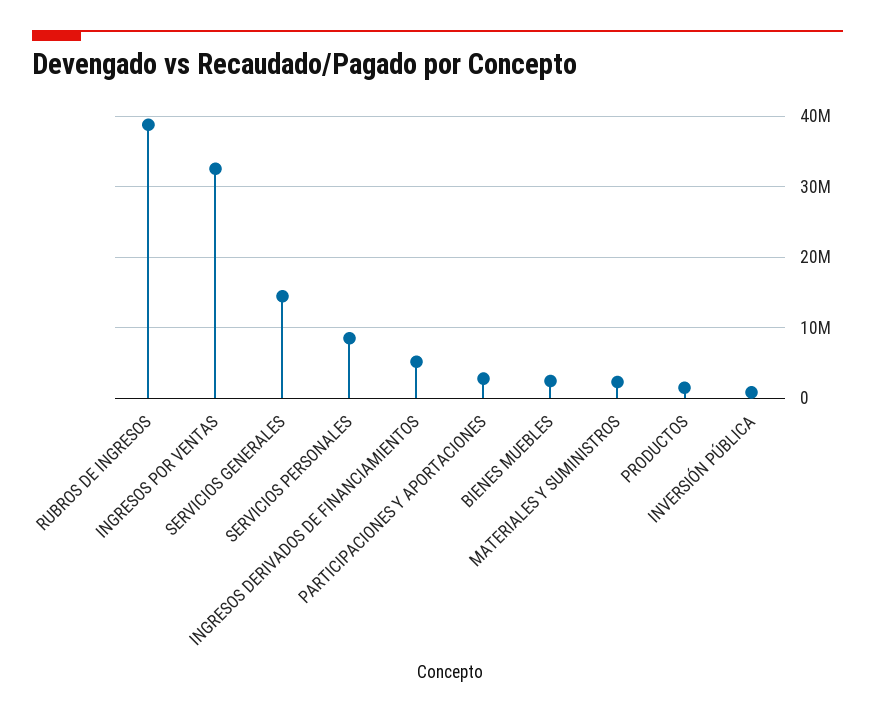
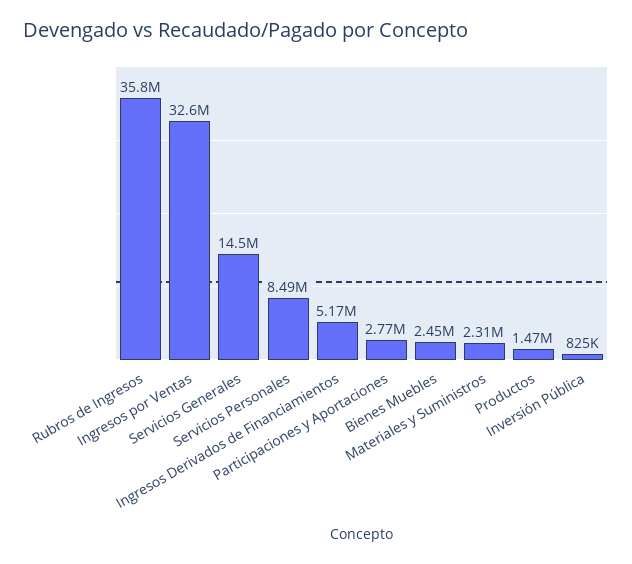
  {
-   "RUBROS DE INGRESOS": 39000000,
+   "RUBROS DE INGRESOS": 35800000,
    "INGRESOS POR VENTAS": 32600000,
    "SERVICIOS GENERALES": 14500000,
    "SERVICIOS PERSONALES": 8490000,
    "INGRESOS DERIVADOS DE FINANCIAMIENTOS": 5170000,
    "PARTICIPACIONES Y APORTACIONES": 2770000,
    "BIENES MUEBLES": 2450000,
    "MATERIALES Y SUMINISTROS": 2310000,
    "PRODUCTOS": 1470000,
    "INVERSIÓN PÚBLICA": 825000
  }

